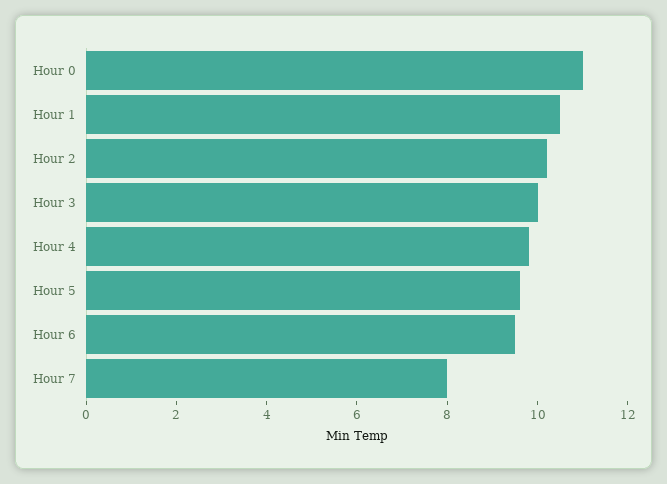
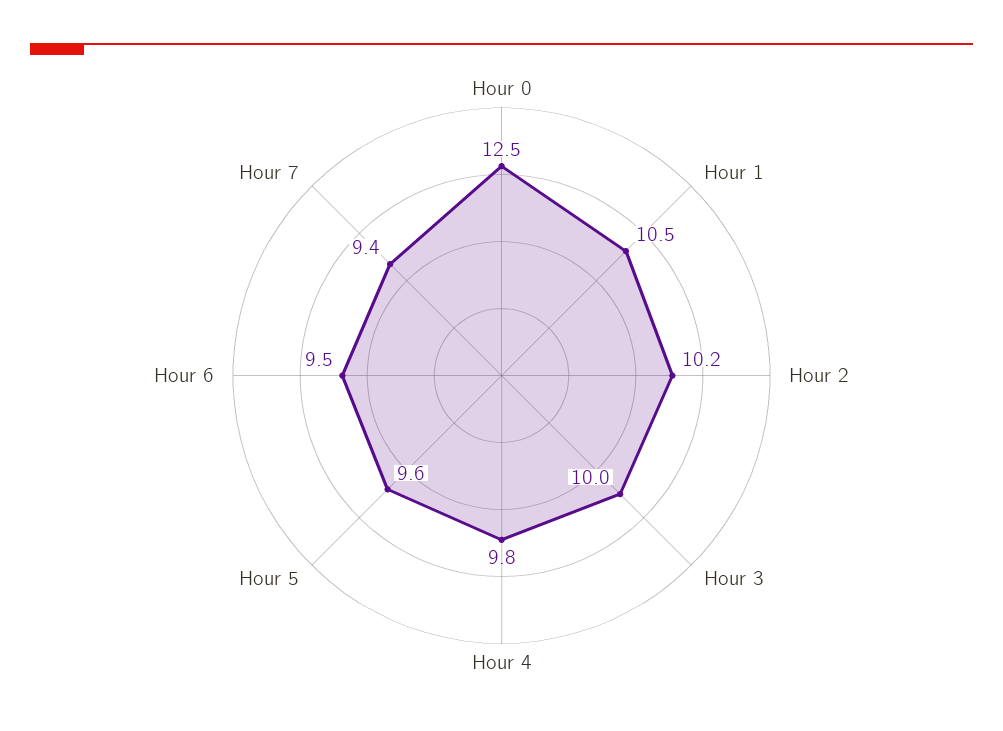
  {
-   "Hour 0": 11,
+   "Hour 0": 12.5,
    "Hour 1": 10.5,
    "Hour 2": 10.2,
    "Hour 3": 10,
    "Hour 4": 9.8,
    "Hour 5": 9.6,
    "Hour 6": 9.5,
-   "Hour 7": 8
+   "Hour 7": 9.4
  }

